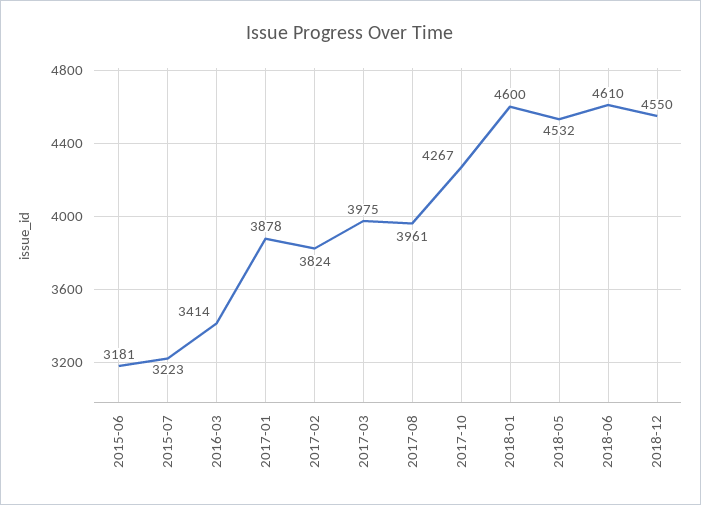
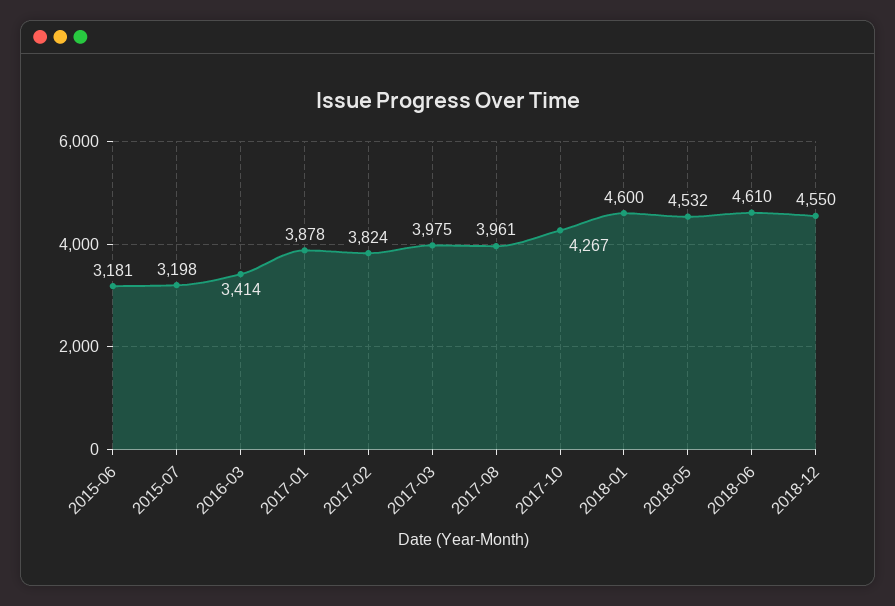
  {
    "2015-06": 3181,
-   "2015-07": 3223,
+   "2015-07": 3198,
    "2016-03": 3414,
    "2017-01": 3878,
    "2017-02": 3824,
    "2017-03": 3975,
    "2017-08": 3961,
    "2017-10": 4267,
    "2018-01": 4600,
    "2018-05": 4532,
    "2018-06": 4610,
    "2018-12": 4550
  }

